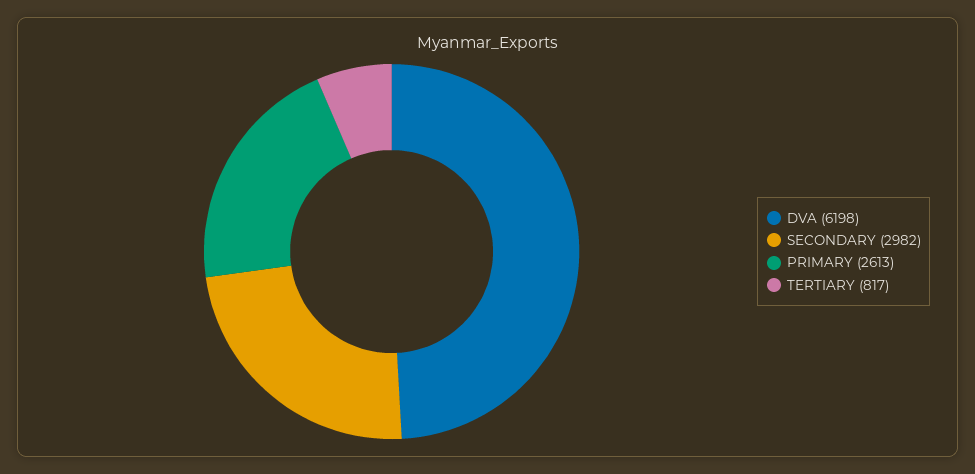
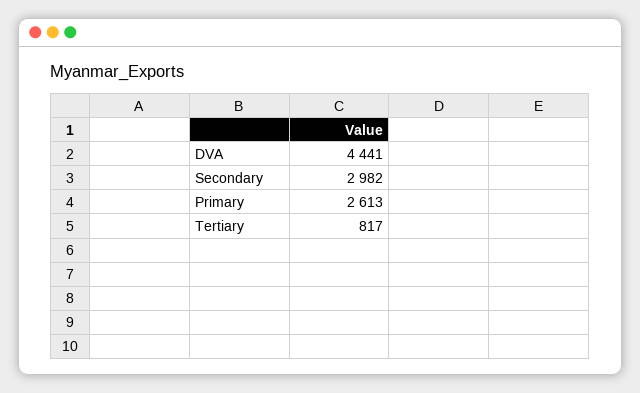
  {
-   "DVA": 6198,
+   "DVA": 4441,
    "SECONDARY": 2982,
    "PRIMARY": 2613,
    "TERTIARY": 817
  }

